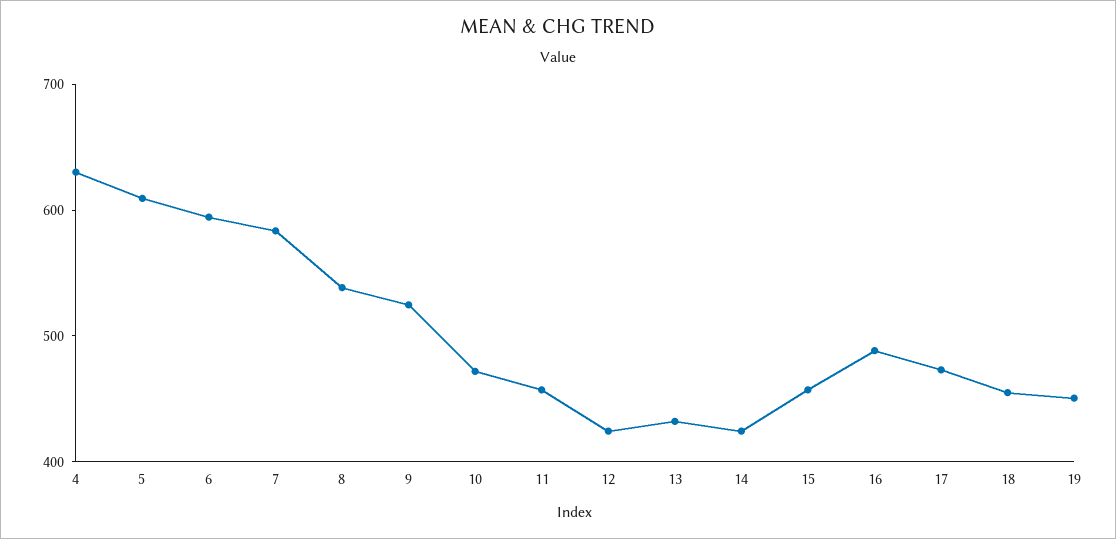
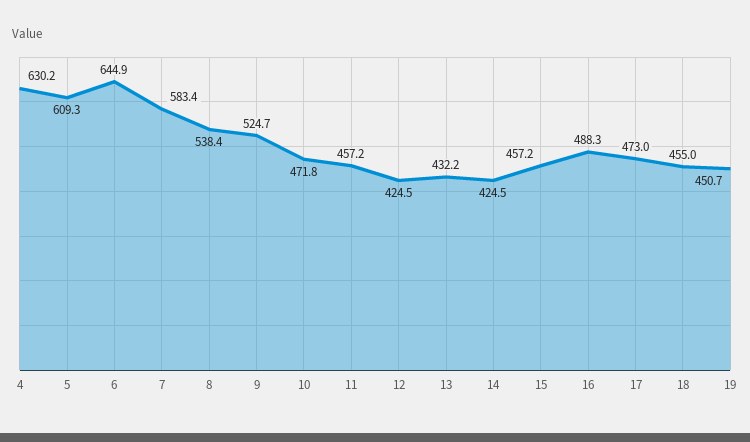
  {
    "4": 630.2,
    "5": 609.3,
-   "6": 600,
+   "6": 644.9,
    "7": 583.4,
    "8": 538.4,
    "9": 524.7,
    "10": 471.8,
    "11": 457.2,
    "12": 424.5,
    "13": 432.2,
    "14": 424.5,
    "15": 457.2,
    "16": 488.3,
    "17": 473,
    "18": 455,
    "19": 450.7
  }

